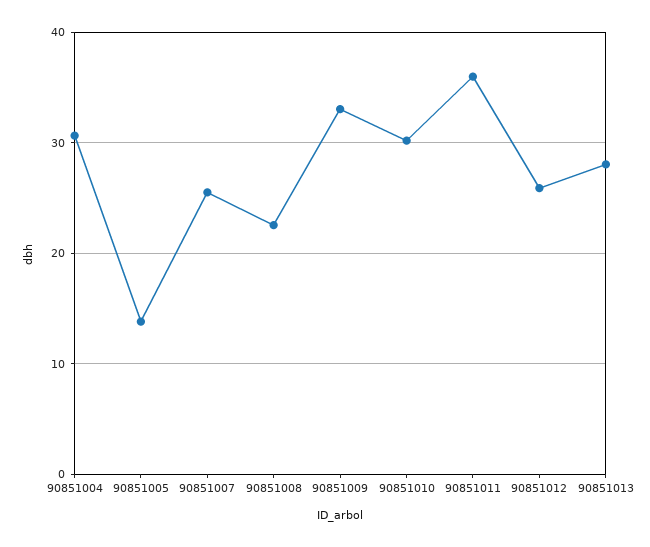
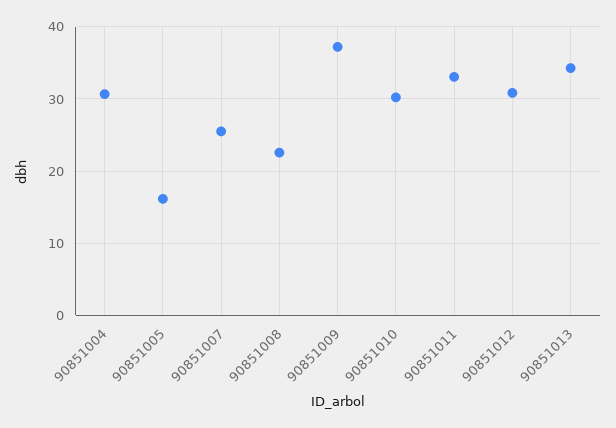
  {
    "90851004": 31,
-   "90851005": 14,
+   "90851005": 16,
    "90851007": 26,
    "90851008": 23,
-   "90851009": 33,
+   "90851009": 37,
    "90851010": 30,
-   "90851011": 36,
+   "90851011": 33,
-   "90851012": 26,
+   "90851012": 31,
-   "90851013": 28
+   "90851013": 34
  }

